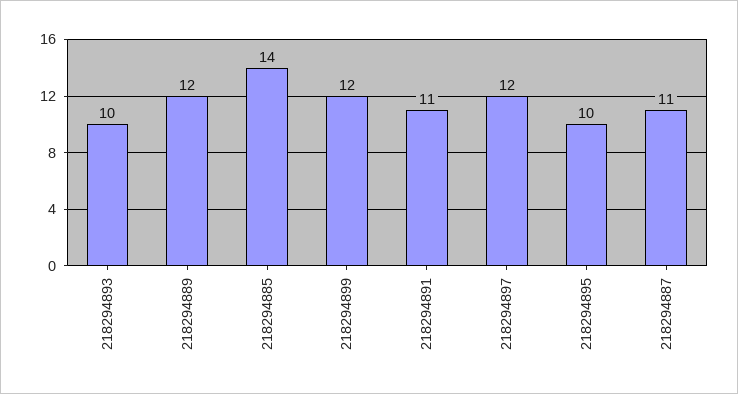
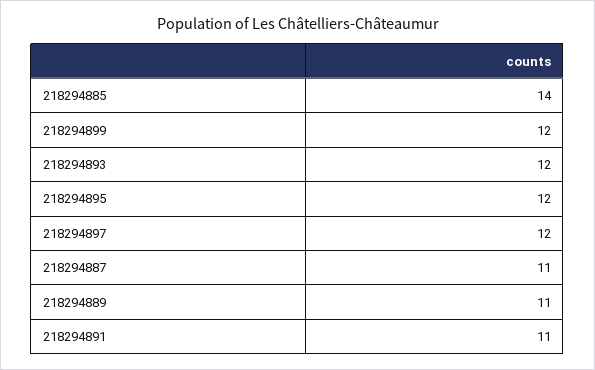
  {
-   "218294893": 10,
+   "218294893": 12,
-   "218294889": 12,
+   "218294889": 11,
    "218294885": 14,
    "218294899": 12,
    "218294891": 11,
    "218294897": 12,
-   "218294895": 10,
+   "218294895": 12,
    "218294887": 11
  }

